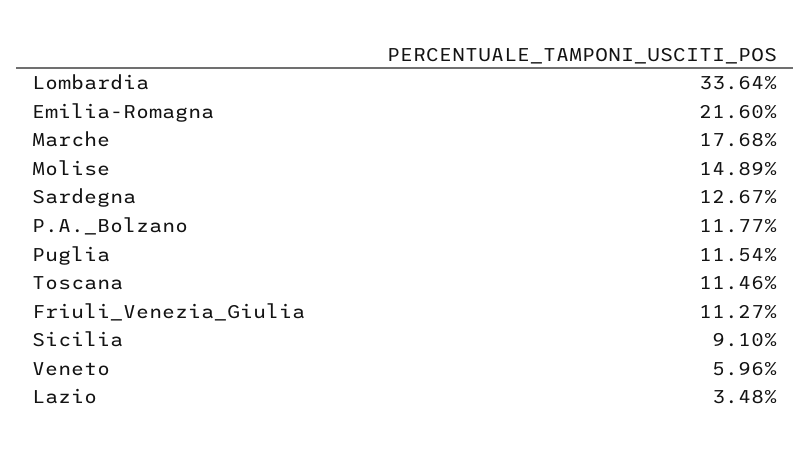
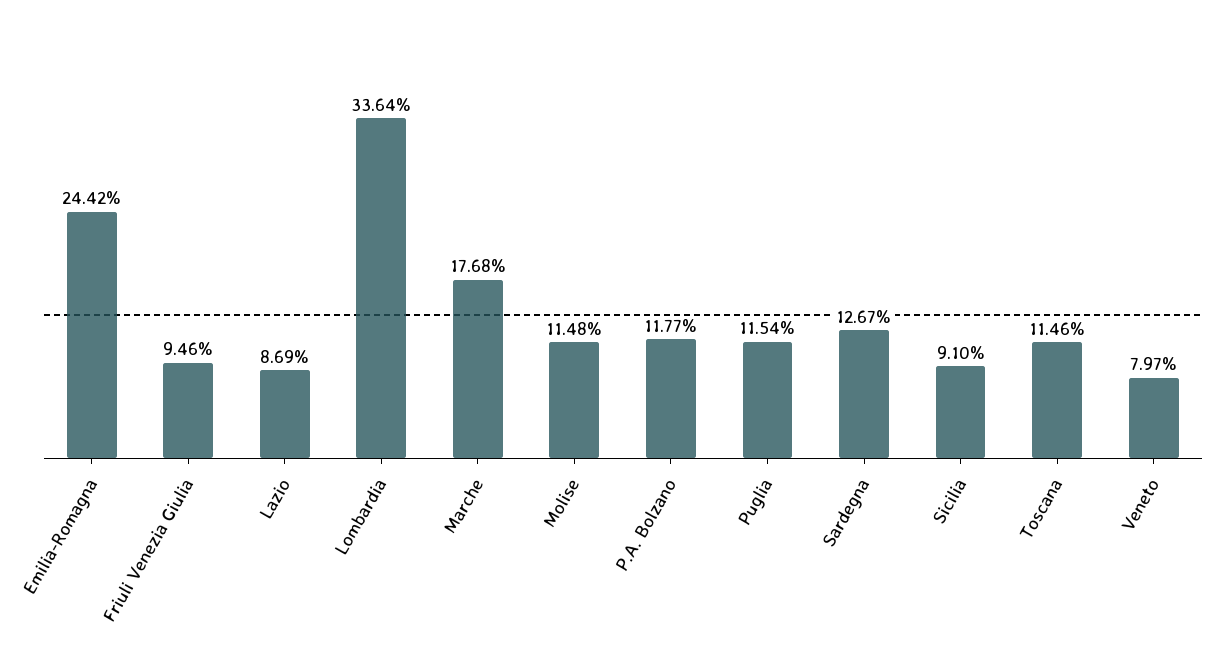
  {
    "Lombardia": 33.64,
-   "Emilia-Romagna": 21.6,
+   "Emilia-Romagna": 24.42,
    "Marche": 17.68,
-   "Molise": 14.89,
+   "Molise": 11.48,
    "Sardegna": 12.67,
    "P.A._Bolzano": 11.77,
    "Puglia": 11.54,
    "Toscana": 11.46,
-   "Friuli_Venezia_Giulia": 11.27,
+   "Friuli_Venezia_Giulia": 9.46,
    "Sicilia": 9.1,
-   "Veneto": 5.96,
+   "Veneto": 7.97,
-   "Lazio": 3.48
+   "Lazio": 8.69
  }

